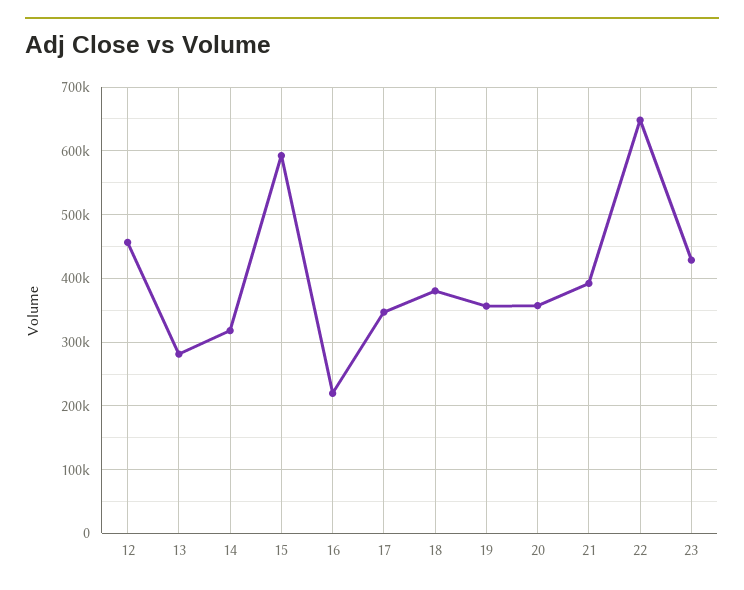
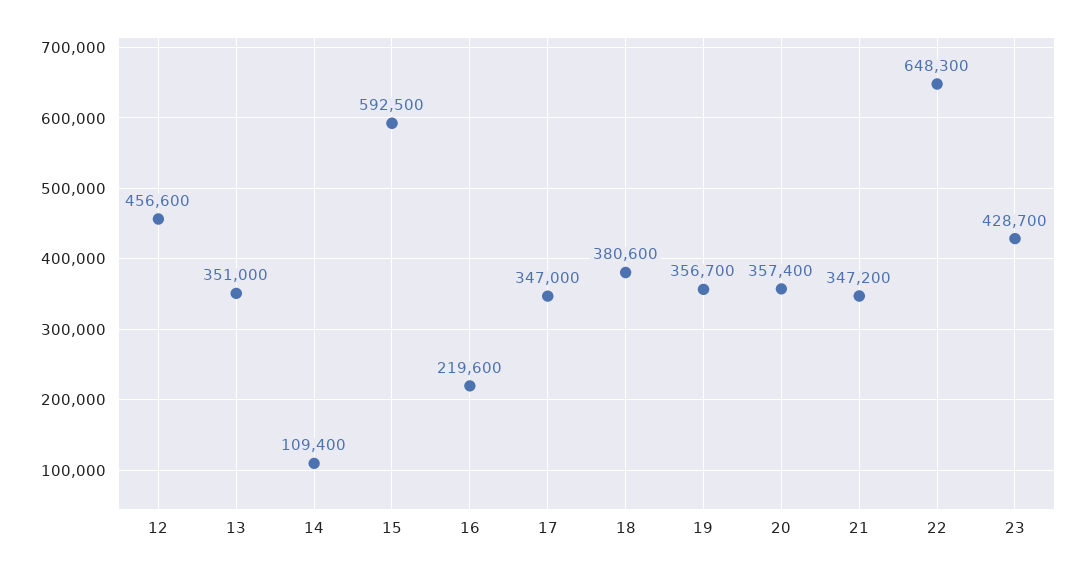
  {
    "12": 456600,
-   "13": 280000,
+   "13": 351000,
-   "14": 320000,
+   "14": 109400,
    "15": 592500,
    "16": 219600,
    "17": 347000,
    "18": 380600,
    "19": 356700,
    "20": 357400,
-   "21": 390000,
+   "21": 347200,
    "22": 648300,
    "23": 428700
  }

